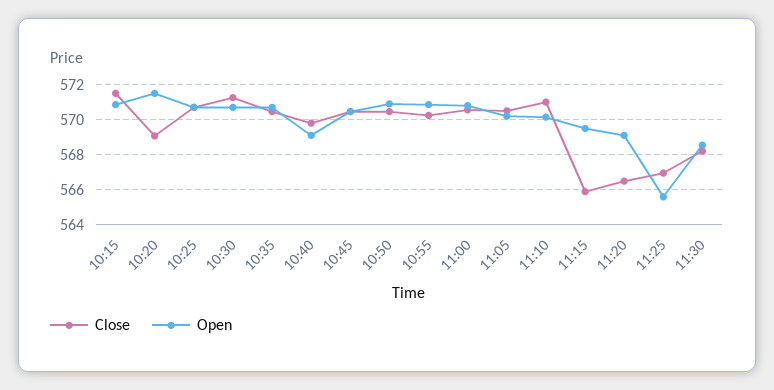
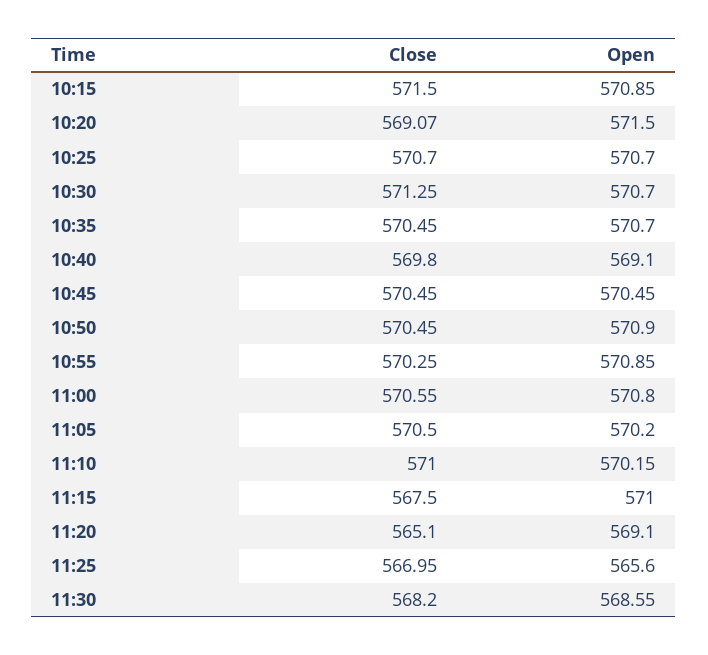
  {
    "Close": {
      "10:15": 571.5,
      "10:20": 569.07,
      "10:25": 570.7,
      "10:30": 571.25,
      "10:35": 570.45,
      "10:40": 569.8,
      "10:45": 570.45,
      "10:50": 570.45,
      "10:55": 570.25,
      "11:00": 570.55,
      "11:05": 570.5,
      "11:10": 571,
-     "11:15": 566,
+     "11:15": 567.5,
-     "11:20": 566.5,
+     "11:20": 565.1,
      "11:25": 566.95,
      "11:30": 568.2
    },
    "Open": {
      "10:15": 570.85,
      "10:20": 571.5,
      "10:25": 570.7,
      "10:30": 570.7,
      "10:35": 570.7,
      "10:40": 569.1,
      "10:45": 570.45,
      "10:50": 570.9,
      "10:55": 570.85,
      "11:00": 570.8,
      "11:05": 570.2,
      "11:10": 570.15,
-     "11:15": 569.5,
+     "11:15": 571,
      "11:20": 569.1,
      "11:25": 565.6,
      "11:30": 568.55
    }
  }

